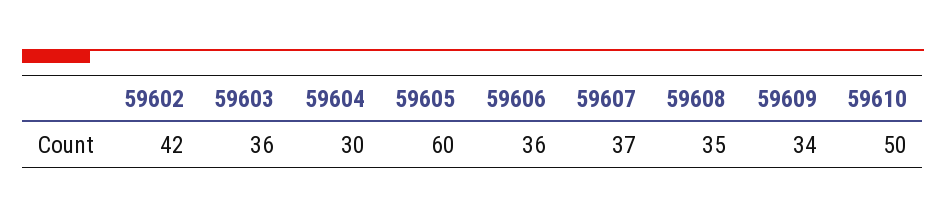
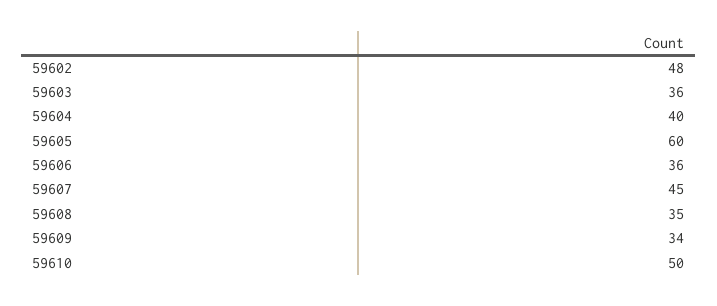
  {
-   "59602": 42,
+   "59602": 48,
    "59603": 36,
-   "59604": 30,
+   "59604": 40,
    "59605": 60,
    "59606": 36,
-   "59607": 37,
+   "59607": 45,
    "59608": 35,
    "59609": 34,
    "59610": 50
  }

